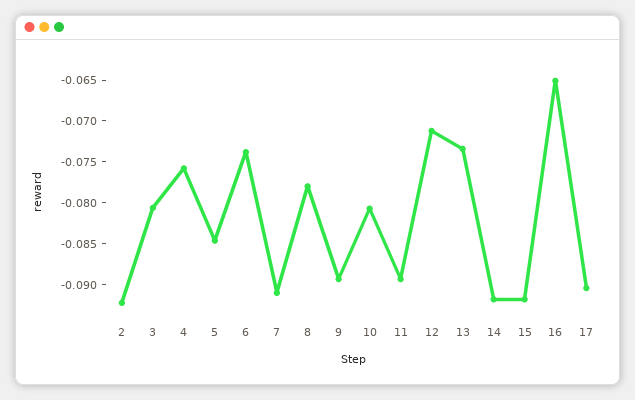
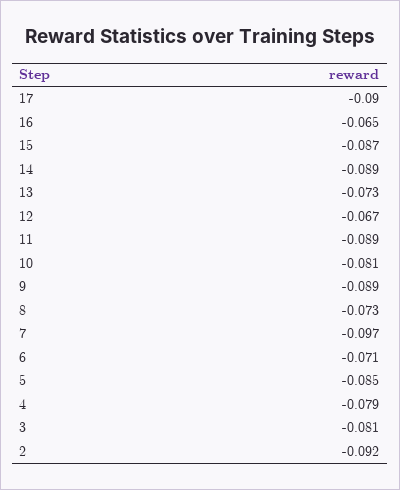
  {
    "2": -0.092,
    "3": -0.081,
-   "4": -0.076,
+   "4": -0.079,
    "5": -0.085,
-   "6": -0.074,
+   "6": -0.071,
-   "7": -0.091,
+   "7": -0.097,
-   "8": -0.078,
+   "8": -0.073,
    "9": -0.089,
    "10": -0.081,
    "11": -0.089,
-   "12": -0.071,
+   "12": -0.067,
    "13": -0.073,
-   "14": -0.092,
+   "14": -0.089,
-   "15": -0.092,
+   "15": -0.087,
    "16": -0.065,
    "17": -0.09
  }

